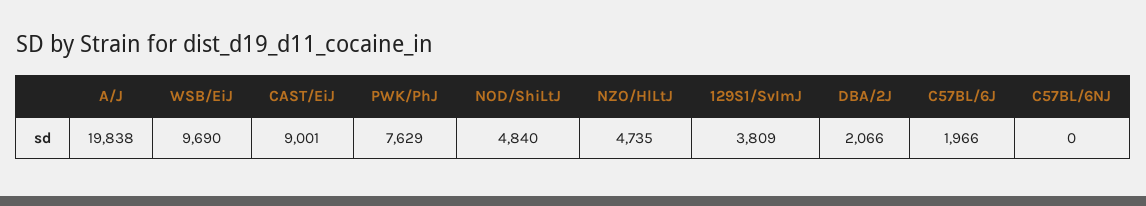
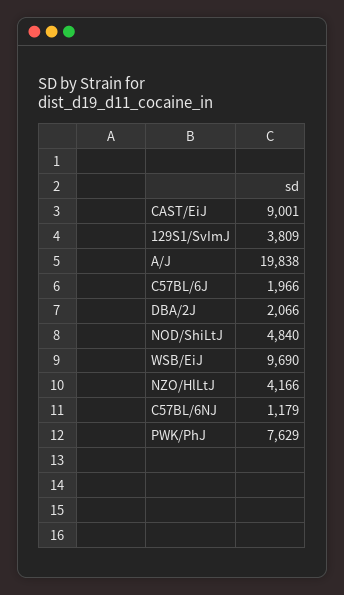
  {
    "A/J": 19838,
    "WSB/EiJ": 9690,
    "CAST/EiJ": 9001,
    "PWK/PhJ": 7629,
    "NOD/ShiLtJ": 4840,
-   "NZO/HlLtJ": 4735,
+   "NZO/HlLtJ": 4166,
    "129S1/SvImJ": 3809,
    "DBA/2J": 2066,
    "C57BL/6J": 1966,
-   "C57BL/6NJ": 0
+   "C57BL/6NJ": 1179
  }

